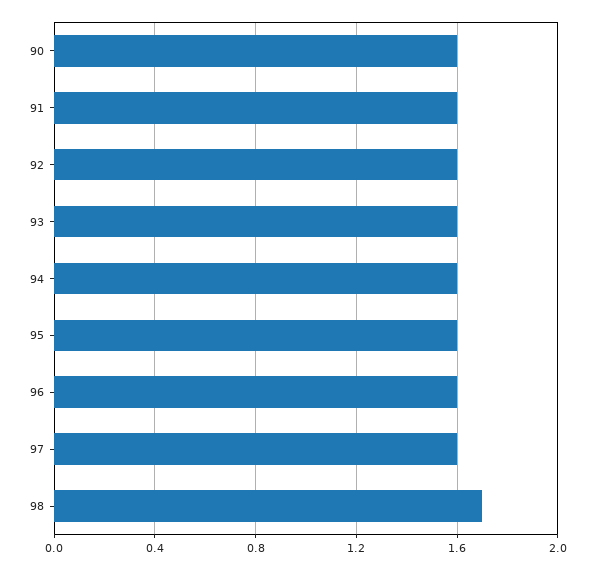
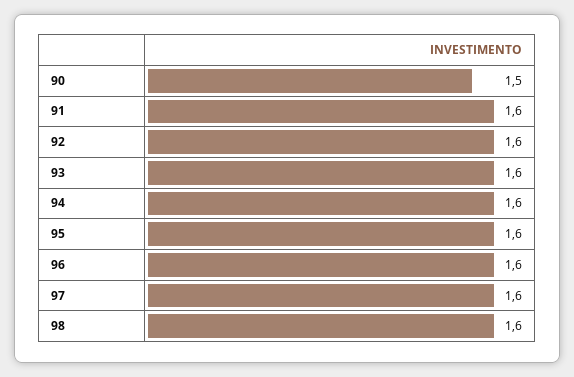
  {
-   "90": 1.6,
+   "90": 1.5,
    "91": 1.6,
    "92": 1.6,
    "93": 1.6,
    "94": 1.6,
    "95": 1.6,
    "96": 1.6,
    "97": 1.6,
-   "98": 1.7
+   "98": 1.6
  }

